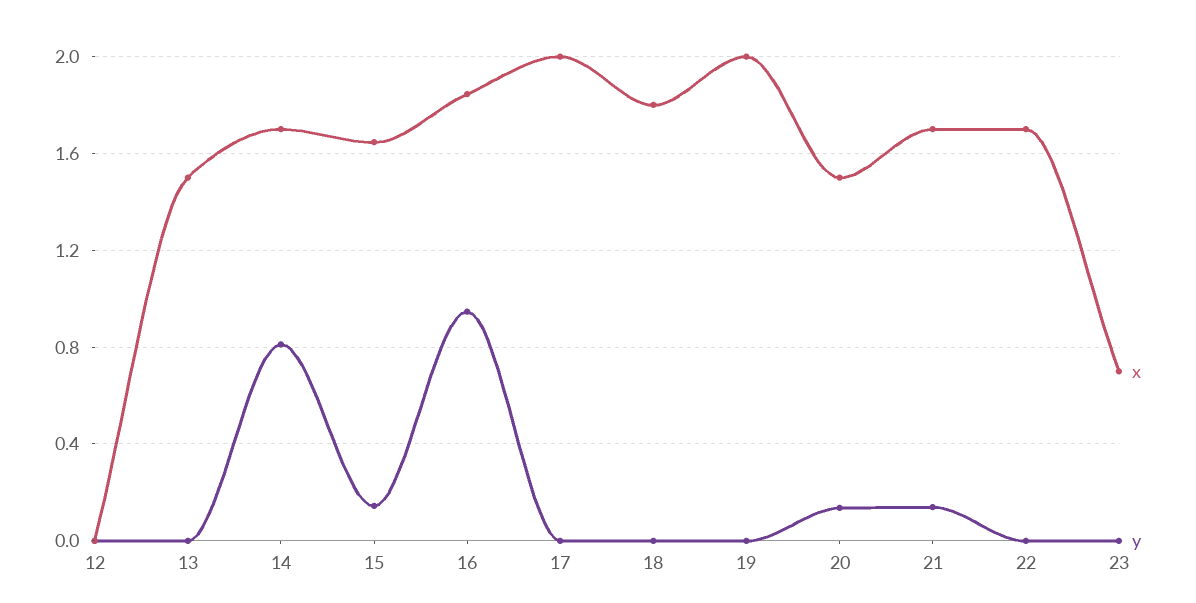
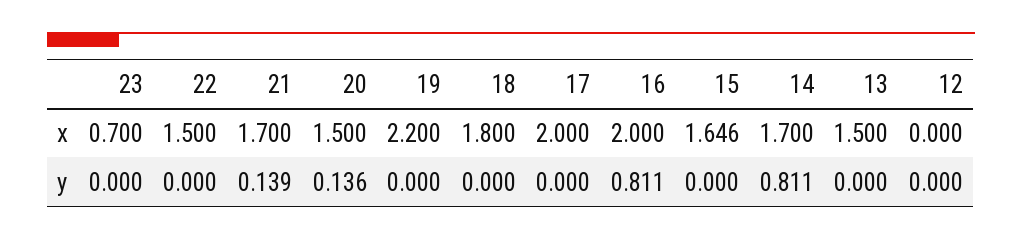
  {
    "x": {
      "12": 0,
      "13": 1.5,
      "14": 1.7,
      "15": 1.646,
-     "16": 1.85,
+     "16": 2,
      "17": 2,
      "18": 1.8,
-     "19": 2,
+     "19": 2.2,
      "20": 1.5,
      "21": 1.7,
-     "22": 1.7,
+     "22": 1.5,
      "23": 0.7
    },
    "y": {
      "12": 0,
      "13": 0,
      "14": 0.811,
-     "15": 0.15,
+     "15": 0,
-     "16": 0.95,
+     "16": 0.811,
      "17": 0,
      "18": 0,
      "19": 0,
      "20": 0.136,
      "21": 0.139,
      "22": 0,
      "23": 0
    }
  }

